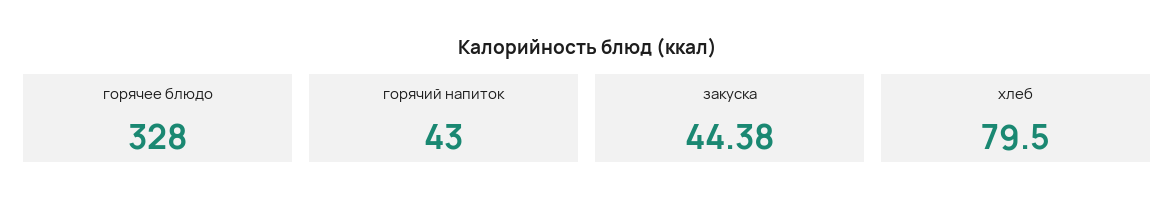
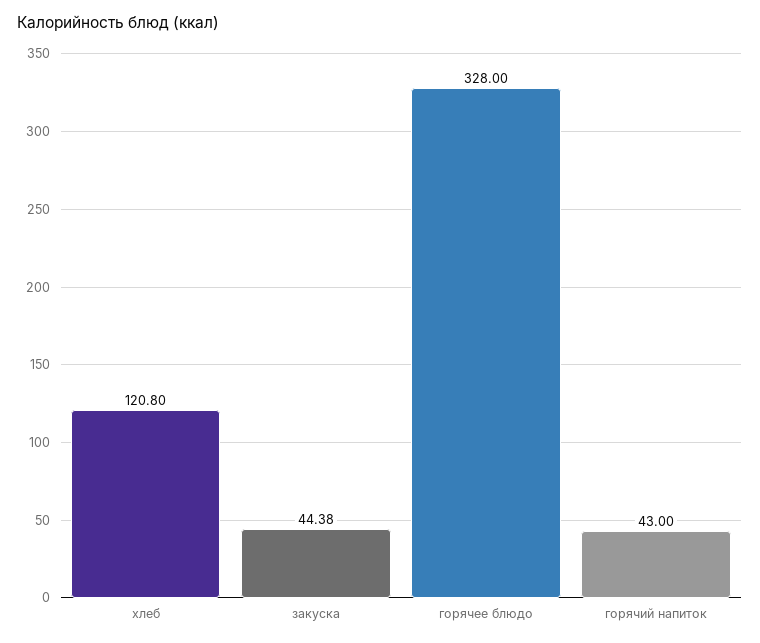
  {
    "горячее блюдо": 328,
    "горячий напиток": 43,
    "закуска": 44.38,
-   "хлеб": 79.5
+   "хлеб": 120.8
  }

